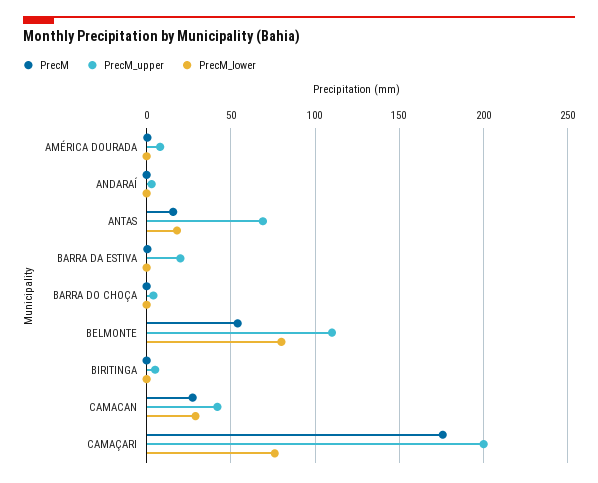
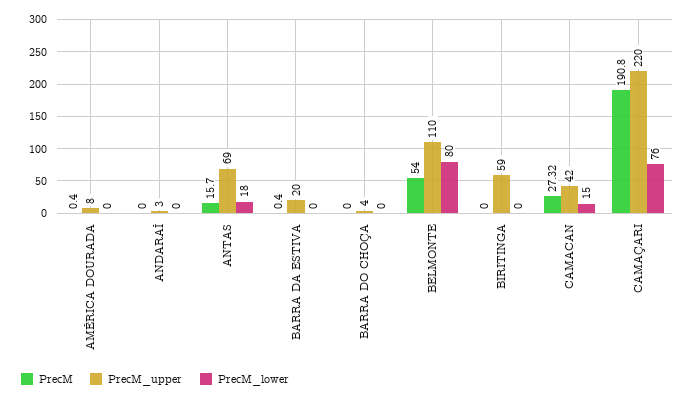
  {
    "PrecM": {
      "AMÉRICA DOURADA": 0.4,
      "ANDARAÍ": 0,
      "ANTAS": 15.7,
      "BARRA DA ESTIVA": 0.4,
      "BARRA DO CHOÇA": 0,
      "BELMONTE": 54,
      "BIRITINGA": 0,
      "CAMACAN": 27.32,
-     "CAMAÇARI": 175
+     "CAMAÇARI": 190.8
    },
    "PrecM_upper": {
      "AMÉRICA DOURADA": 8,
      "ANDARAÍ": 3,
      "ANTAS": 69,
      "BARRA DA ESTIVA": 20,
      "BARRA DO CHOÇA": 4,
      "BELMONTE": 110,
-     "BIRITINGA": 5,
+     "BIRITINGA": 59,
      "CAMACAN": 42,
-     "CAMAÇARI": 200
+     "CAMAÇARI": 220
    },
    "PrecM_lower": {
      "AMÉRICA DOURADA": 0,
      "ANDARAÍ": 0,
      "ANTAS": 18,
      "BARRA DA ESTIVA": 0,
      "BARRA DO CHOÇA": 0,
      "BELMONTE": 80,
      "BIRITINGA": 0,
-     "CAMACAN": 30,
+     "CAMACAN": 15,
      "CAMAÇARI": 76
    }
  }

